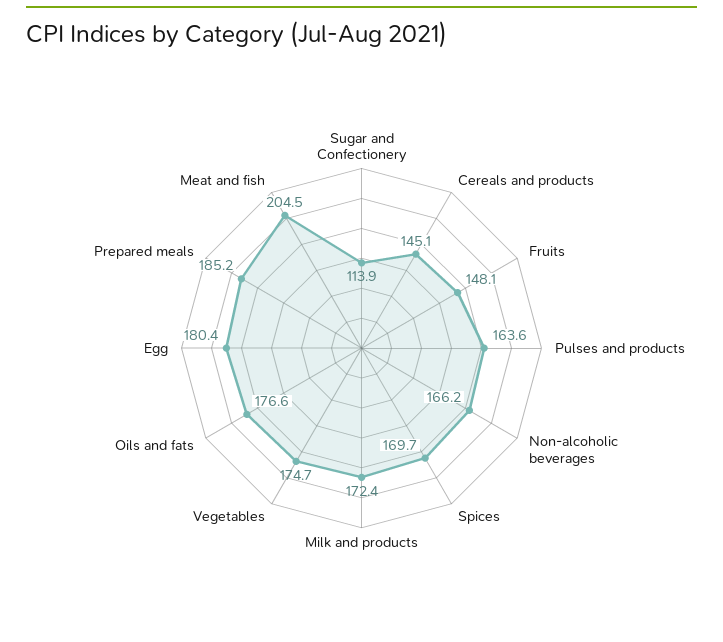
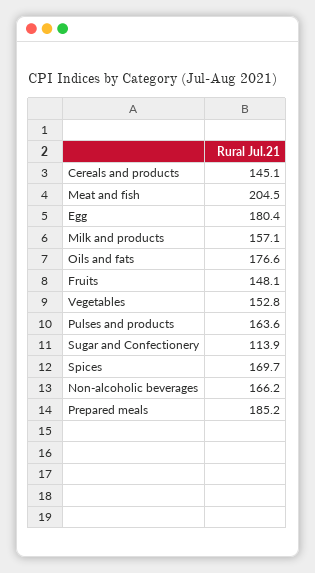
  {
    "Sugar and Confectionery": 113.9,
    "Cereals and products": 145.1,
    "Fruits": 148.1,
    "Pulses and products": 163.6,
    "Non-alcoholic beverages": 166.2,
    "Spices": 169.7,
-   "Milk and products": 172.4,
+   "Milk and products": 157.1,
-   "Vegetables": 174.7,
+   "Vegetables": 152.8,
    "Oils and fats": 176.6,
    "Egg": 180.4,
    "Prepared meals": 185.2,
    "Meat and fish": 204.5
  }

